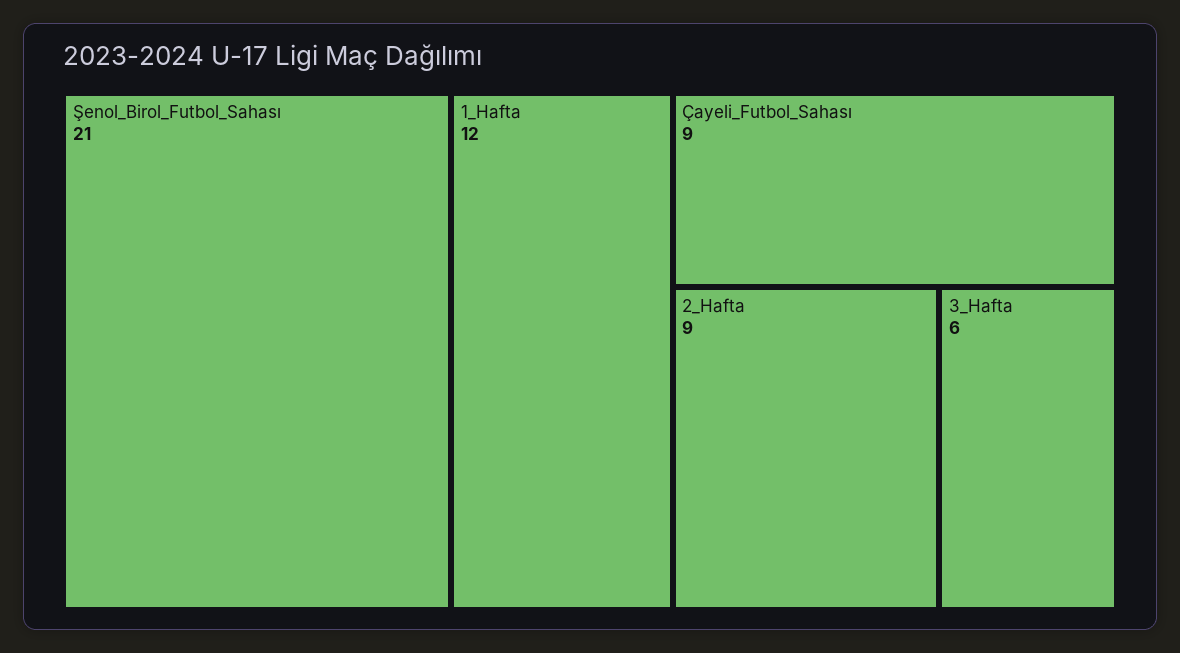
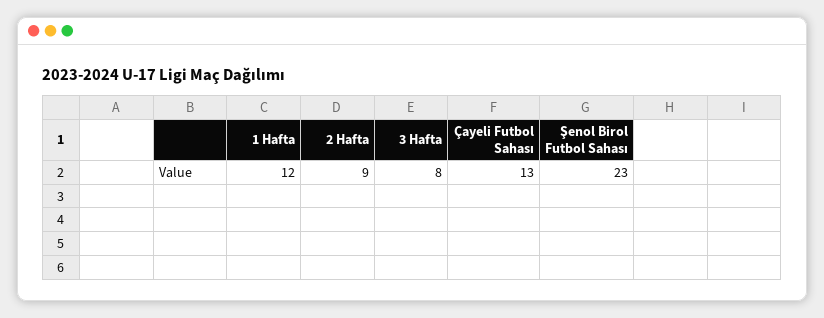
  {
-   "Şenol_Birol_Futbol_Sahası": 21,
+   "Şenol_Birol_Futbol_Sahası": 23,
    "1_Hafta": 12,
-   "Çayeli_Futbol_Sahası": 9,
+   "Çayeli_Futbol_Sahası": 13,
    "2_Hafta": 9,
-   "3_Hafta": 6
+   "3_Hafta": 8
  }

